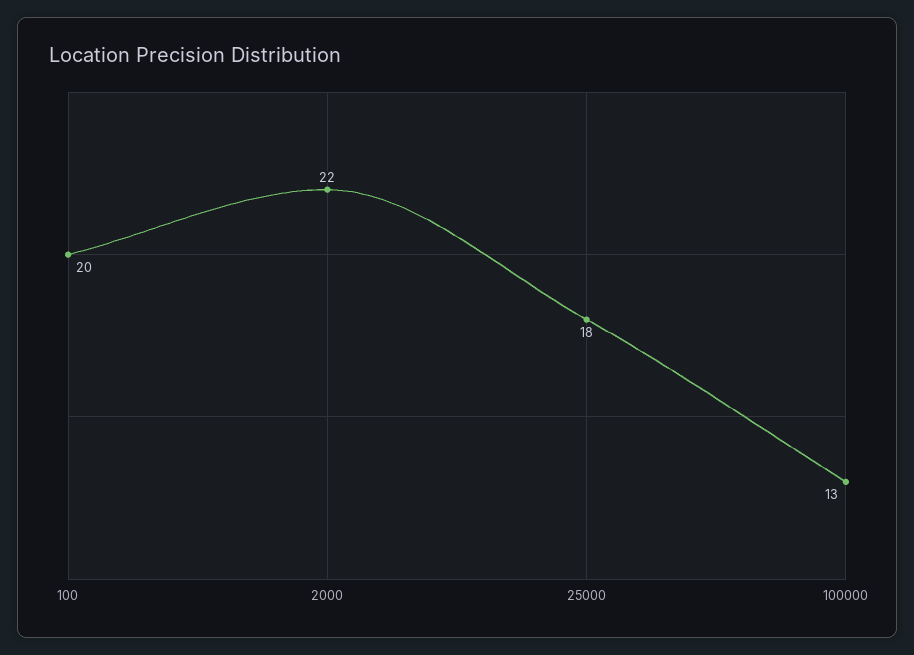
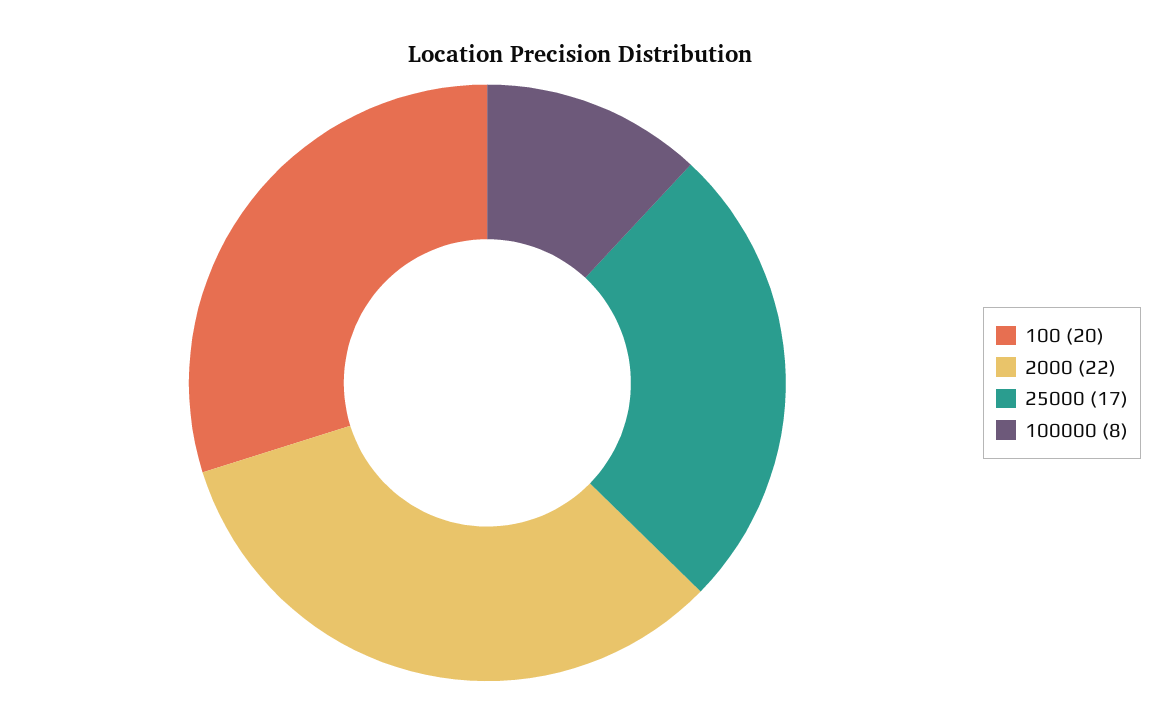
  {
    "100": 20,
    "2000": 22,
-   "25000": 18,
+   "25000": 17,
-   "100000": 13
+   "100000": 8
  }

